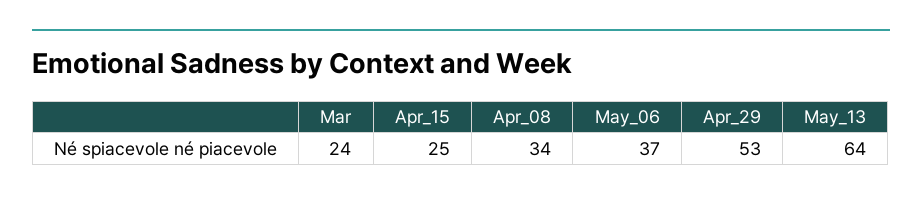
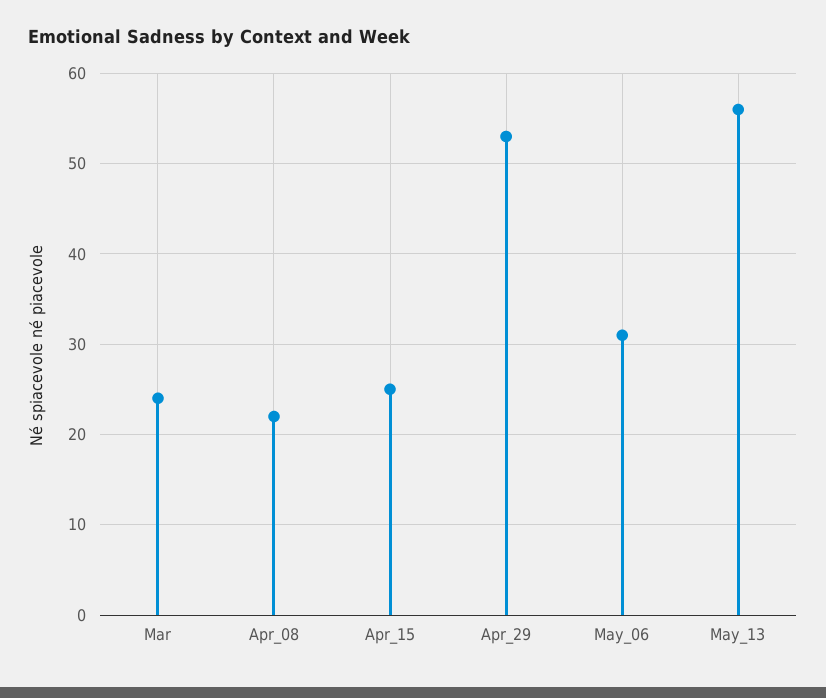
  {
    "Mar": 24,
    "Apr_15": 25,
-   "Apr_08": 34,
+   "Apr_08": 22,
-   "May_06": 37,
+   "May_06": 31,
    "Apr_29": 53,
-   "May_13": 64
+   "May_13": 56
  }

